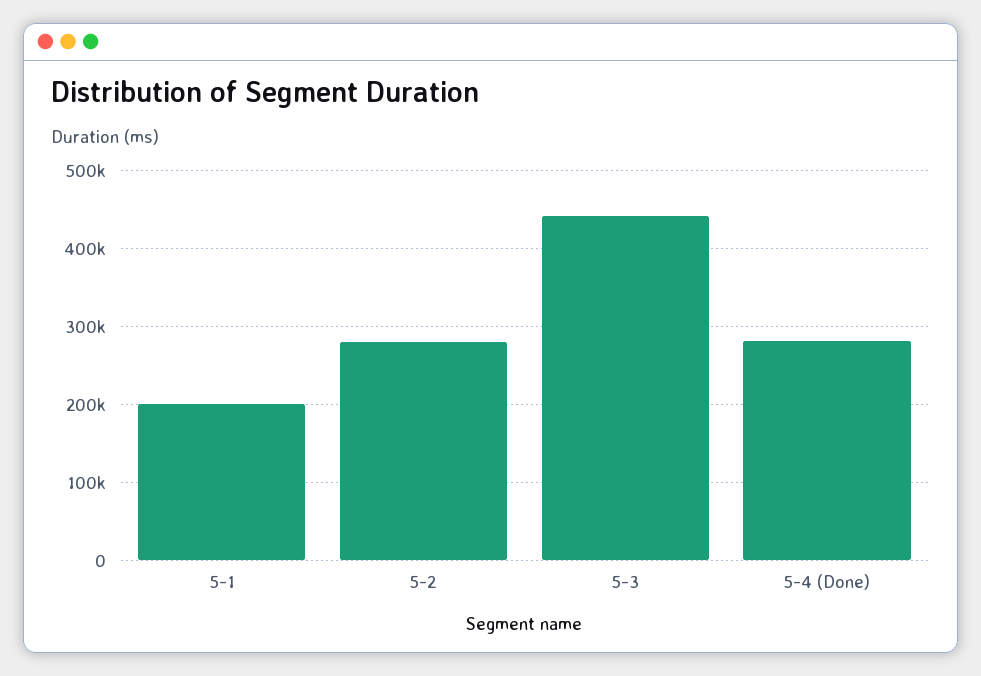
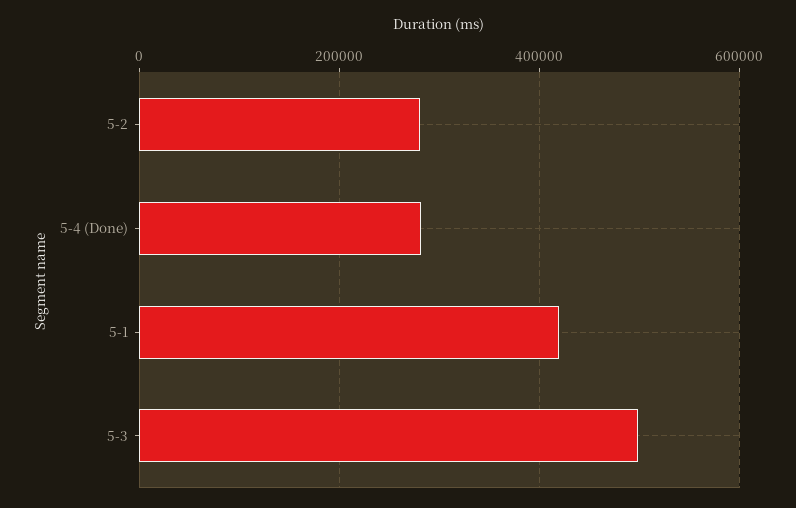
  {
-   "5-1": 200000,
+   "5-1": 420000,
    "5-2": 280000,
-   "5-3": 440000,
+   "5-3": 500000,
    "5-4 (Done)": 280000
  }

